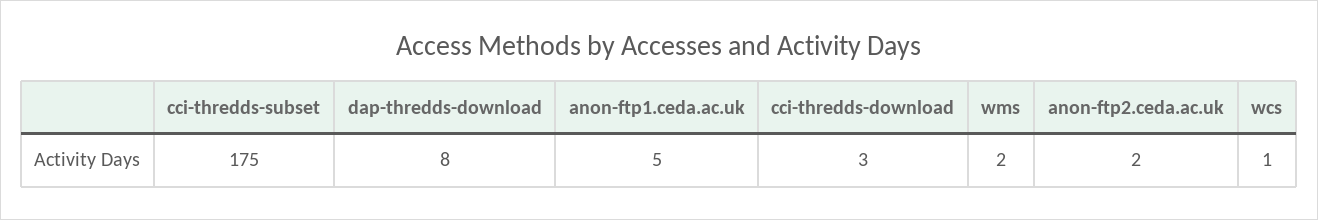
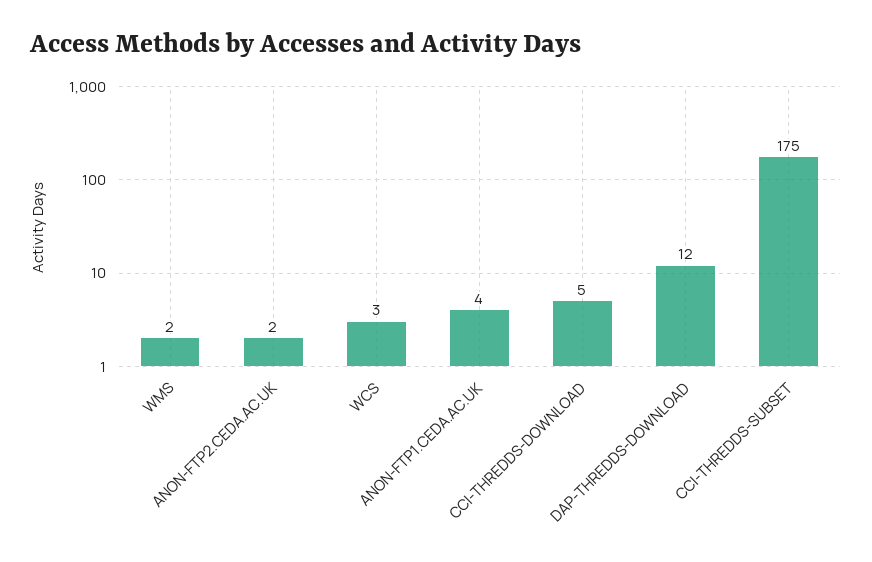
  {
    "cci-thredds-subset": 175,
-   "dap-thredds-download": 8,
+   "dap-thredds-download": 12,
-   "anon-ftp1.ceda.ac.uk": 5,
+   "anon-ftp1.ceda.ac.uk": 4,
-   "cci-thredds-download": 3,
+   "cci-thredds-download": 5,
    "wms": 2,
    "anon-ftp2.ceda.ac.uk": 2,
-   "wcs": 1
+   "wcs": 3
  }

